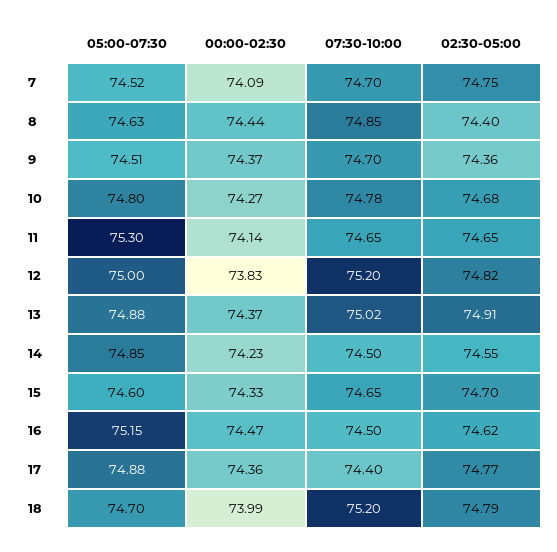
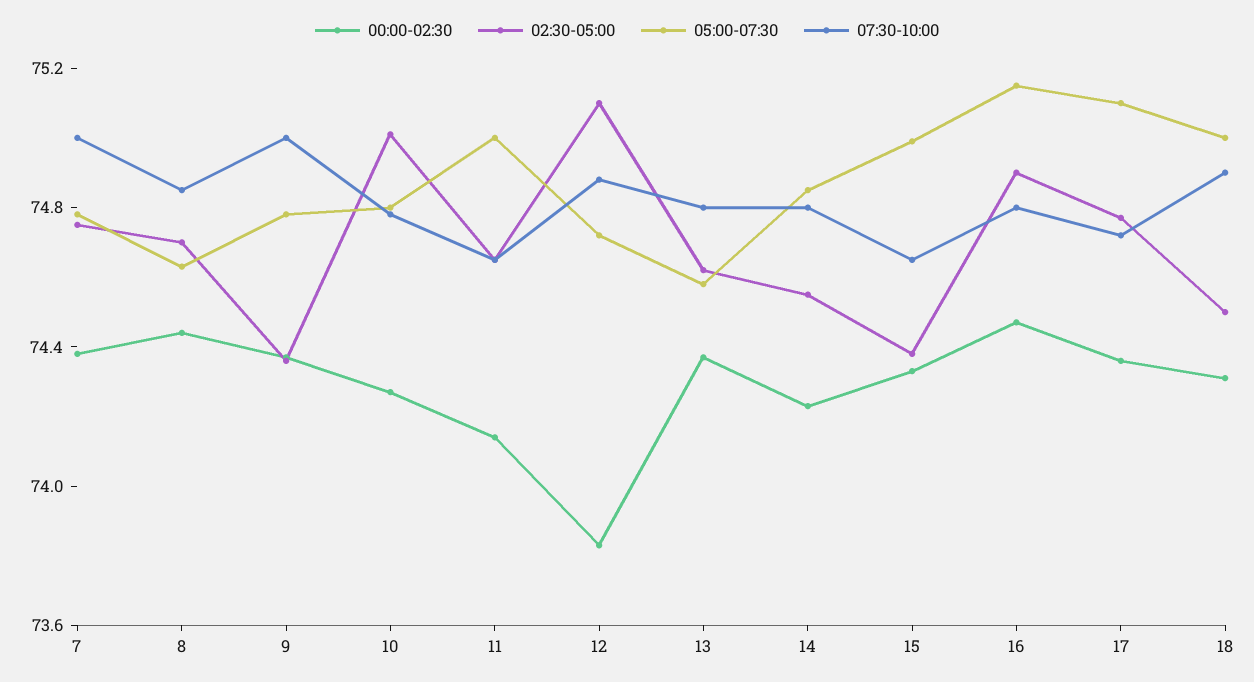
  {
    "05:00-07:30": {
-     "7": 74.52,
+     "7": 74.8,
      "8": 74.63,
-     "9": 74.51,
+     "9": 74.8,
      "10": 74.8,
-     "11": 75.3,
+     "11": 75,
-     "12": 75,
+     "12": 74.7,
-     "13": 74.88,
+     "13": 74.6,
      "14": 74.85,
-     "15": 74.6,
+     "15": 75,
      "16": 75.15,
-     "17": 74.88,
+     "17": 75.1,
-     "18": 74.7
+     "18": 75
    },
    "00:00-02:30": {
-     "7": 74.09,
+     "7": 74.4,
      "8": 74.44,
      "9": 74.37,
      "10": 74.27,
      "11": 74.14,
      "12": 73.83,
      "13": 74.37,
      "14": 74.23,
      "15": 74.33,
      "16": 74.47,
      "17": 74.36,
-     "18": 73.99
+     "18": 74.3
    },
    "07:30-10:00": {
-     "7": 74.7,
+     "7": 75,
      "8": 74.85,
-     "9": 74.7,
+     "9": 75,
      "10": 74.78,
      "11": 74.65,
-     "12": 75.2,
+     "12": 74.9,
-     "13": 75.02,
+     "13": 74.8,
-     "14": 74.5,
+     "14": 74.8,
      "15": 74.65,
-     "16": 74.5,
+     "16": 74.8,
-     "17": 74.4,
+     "17": 74.7,
-     "18": 75.2
+     "18": 74.9
    },
    "02:30-05:00": {
      "7": 74.75,
-     "8": 74.4,
+     "8": 74.7,
      "9": 74.36,
-     "10": 74.68,
+     "10": 75,
      "11": 74.65,
-     "12": 74.82,
+     "12": 75.1,
-     "13": 74.91,
+     "13": 74.6,
      "14": 74.55,
-     "15": 74.7,
+     "15": 74.4,
-     "16": 74.62,
+     "16": 74.9,
      "17": 74.77,
-     "18": 74.79
+     "18": 74.5
    }
  }

